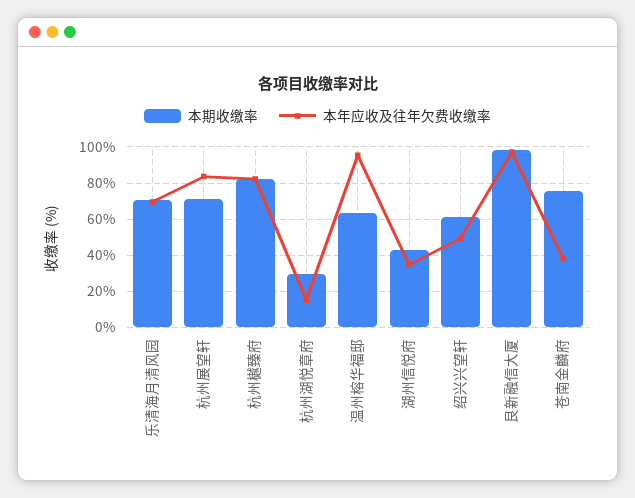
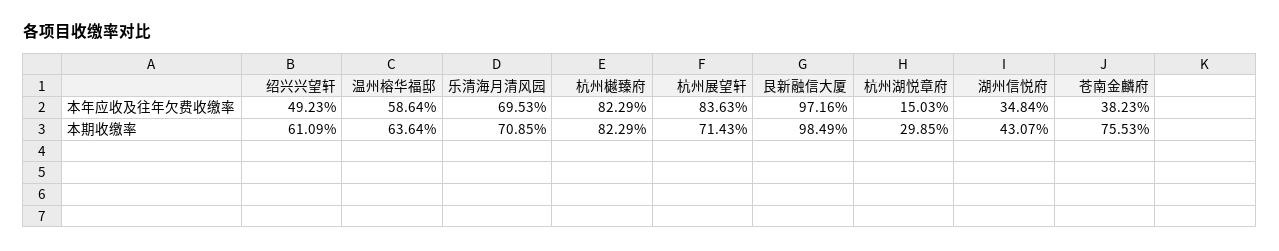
  {
    "本期收缴率": {
      "乐清海月清风园": 70.85,
      "杭州展望轩": 71.43,
      "杭州樾臻府": 82.29,
      "杭州湖悦章府": 29.85,
      "温州榕华福邸": 63.64,
      "湖州信悦府": 43.07,
      "绍兴兴望轩": 61.09,
      "艮新融信大厦": 98.49,
      "苍南金麟府": 75.53
    },
    "本年应收及往年欠费收缴率": {
      "乐清海月清风园": 69.53,
      "杭州展望轩": 83.63,
      "杭州樾臻府": 82.29,
      "杭州湖悦章府": 15.03,
-     "温州榕华福邸": 95,
+     "温州榕华福邸": 58.64,
      "湖州信悦府": 34.84,
      "绍兴兴望轩": 49.23,
      "艮新融信大厦": 97.16,
      "苍南金麟府": 38.23
    }
  }

